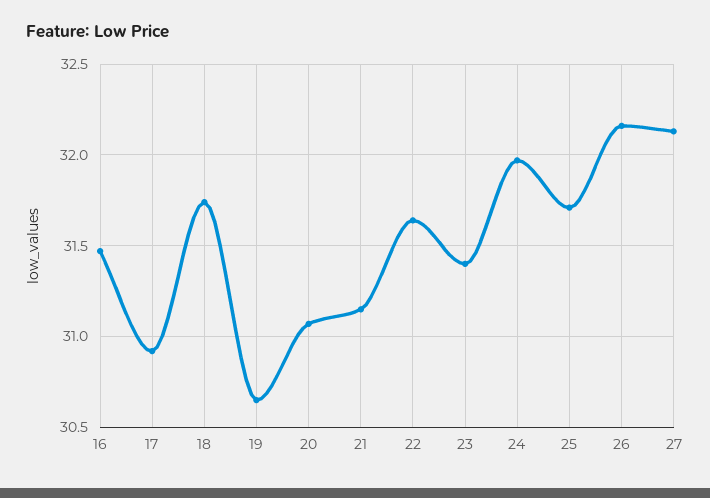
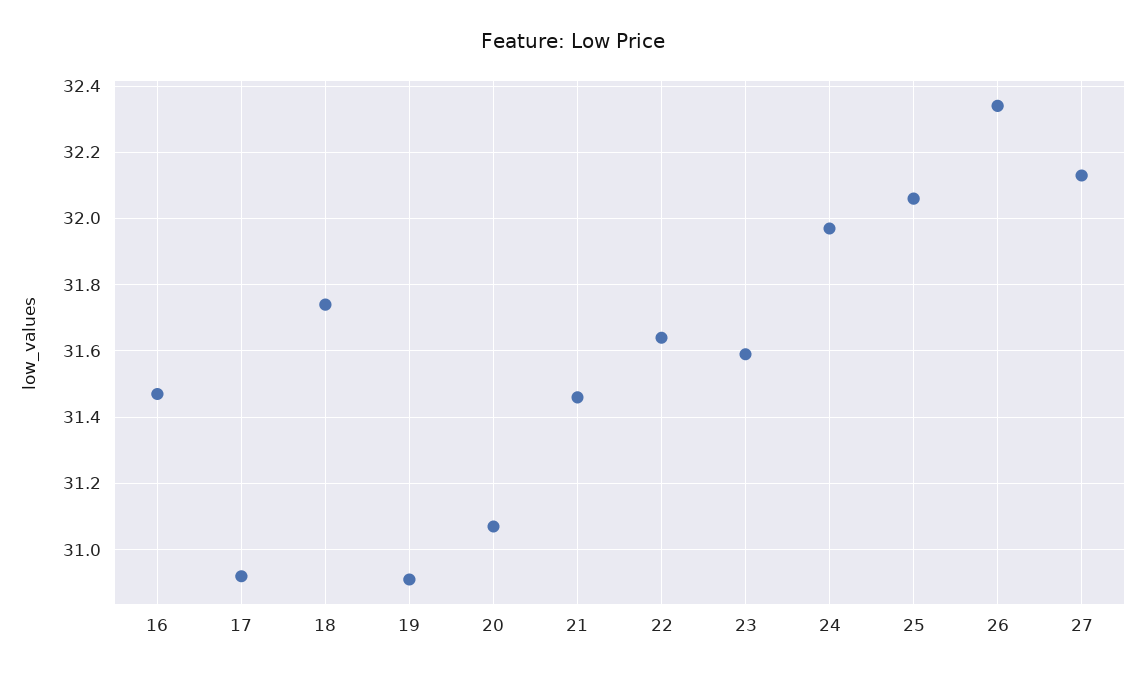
  {
    "16": 31.45,
    "17": 30.9,
    "18": 31.75,
-   "19": 30.65,
+   "19": 30.9,
    "20": 31.05,
-   "21": 31.15,
+   "21": 31.45,
    "22": 31.65,
-   "23": 31.4,
+   "23": 31.6,
    "24": 31.95,
-   "25": 31.7,
+   "25": 32.05,
-   "26": 32.15,
+   "26": 32.35,
    "27": 32.15
  }

